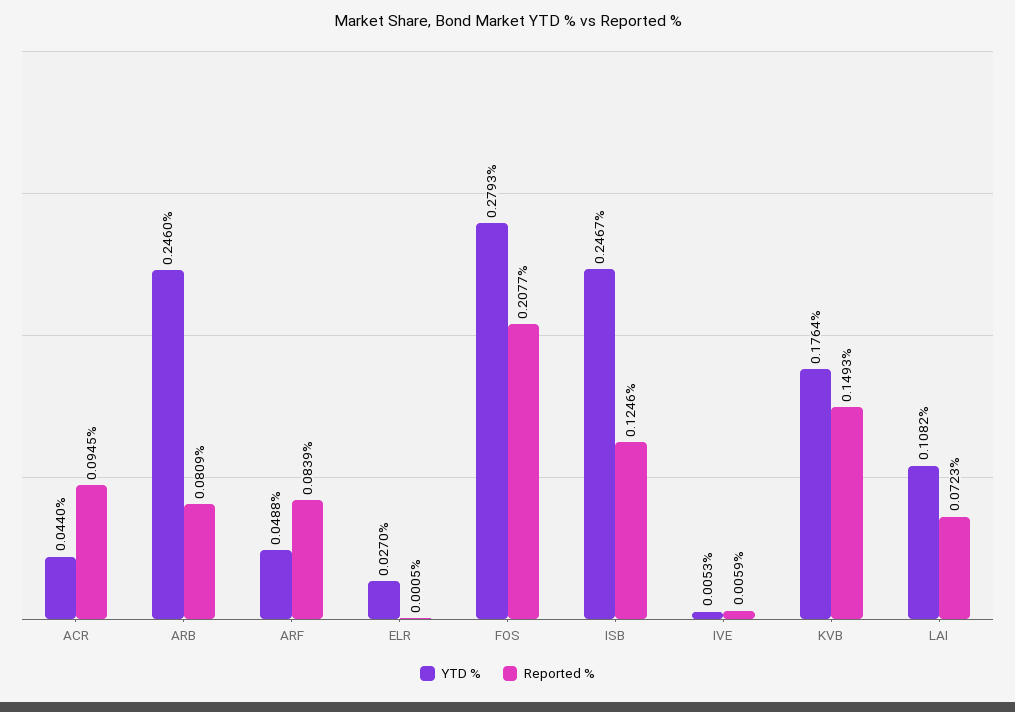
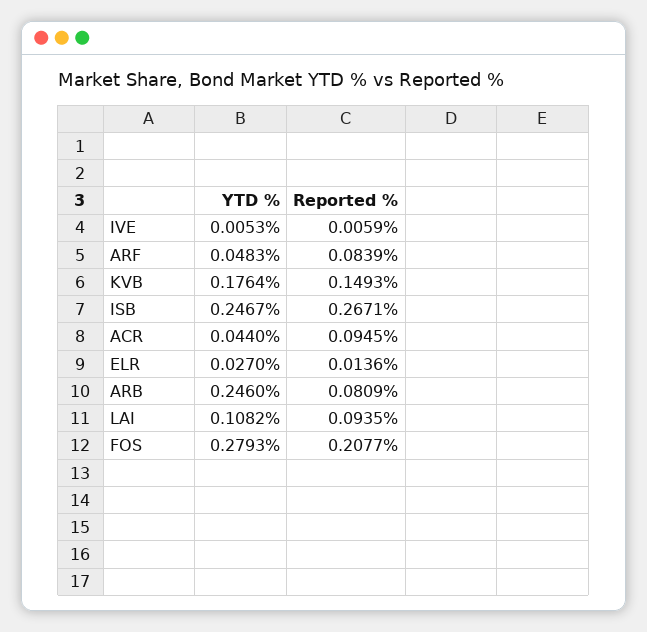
  {
    "YTD %": {
      "ACR": 0.044,
      "ARB": 0.246,
-     "ARF": 0.0488,
+     "ARF": 0.0483,
      "ELR": 0.027,
      "FOS": 0.2793,
      "ISB": 0.2467,
      "IVE": 0.0053,
      "KVB": 0.1764,
      "LAI": 0.1082
    },
    "Reported %": {
      "ACR": 0.0945,
      "ARB": 0.0809,
      "ARF": 0.0839,
-     "ELR": 0.0005,
+     "ELR": 0.0136,
      "FOS": 0.2077,
-     "ISB": 0.1246,
+     "ISB": 0.2671,
      "IVE": 0.0059,
      "KVB": 0.1493,
-     "LAI": 0.0723
+     "LAI": 0.0935
    }
  }

